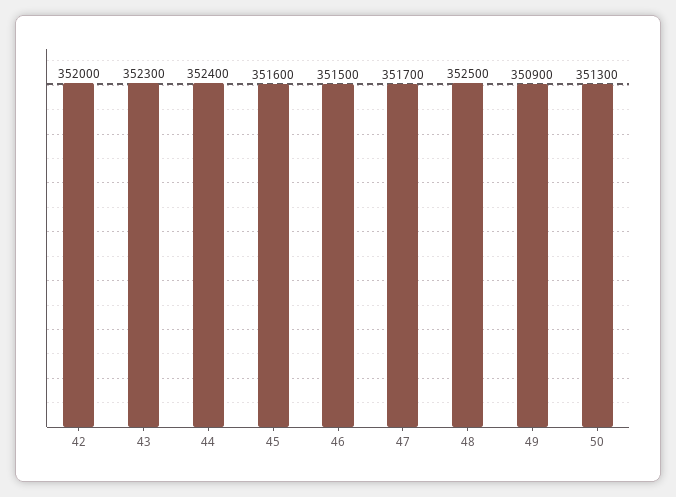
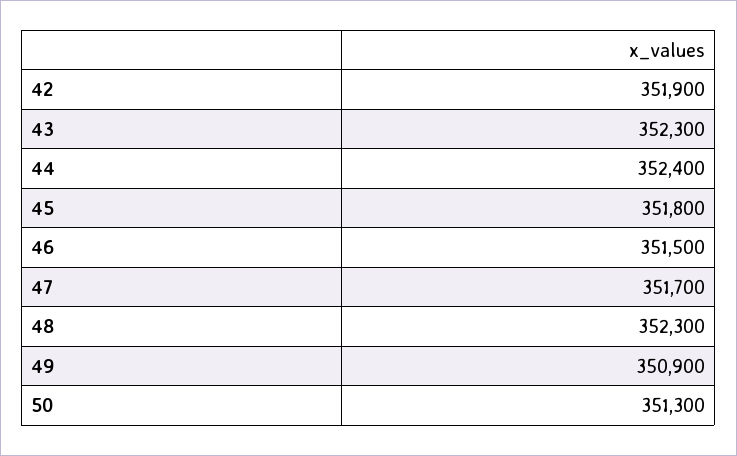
  {
-   "42": 352000,
+   "42": 351900,
    "43": 352300,
    "44": 352400,
-   "45": 351600,
+   "45": 351800,
    "46": 351500,
    "47": 351700,
-   "48": 352500,
+   "48": 352300,
    "49": 350900,
    "50": 351300
  }

